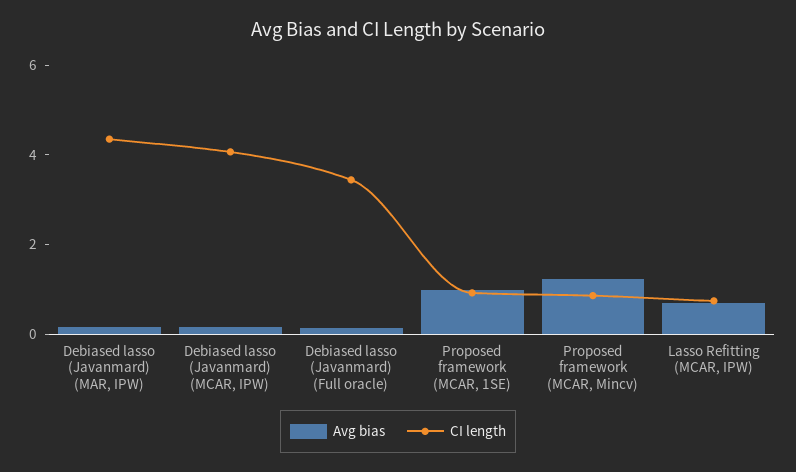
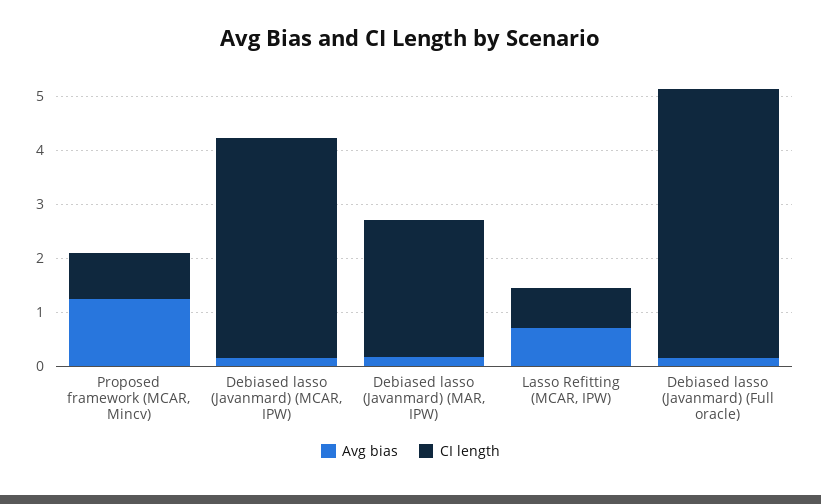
  {
    "Avg bias": {
      "Debiased lasso (Javanmard) (MAR, IPW)": 0.2,
      "Debiased lasso (Javanmard) (MCAR, IPW)": 0.2,
      "Debiased lasso (Javanmard) (Full oracle)": 0.2,
-     "Proposed framework (MCAR, 1SE)": 1,
      "Proposed framework (MCAR, Mincv)": 1.2,
      "Lasso Refitting (MCAR, IPW)": 0.8
    },
    "CI length": {
-     "Debiased lasso (Javanmard) (MAR, IPW)": 4.5,
+     "Debiased lasso (Javanmard) (MAR, IPW)": 2.6,
      "Debiased lasso (Javanmard) (MCAR, IPW)": 4,
-     "Debiased lasso (Javanmard) (Full oracle)": 3.5,
+     "Debiased lasso (Javanmard) (Full oracle)": 5,
-     "Proposed framework (MCAR, 1SE)": 1,
      "Proposed framework (MCAR, Mincv)": 0.8,
      "Lasso Refitting (MCAR, IPW)": 0.8
    }
  }

